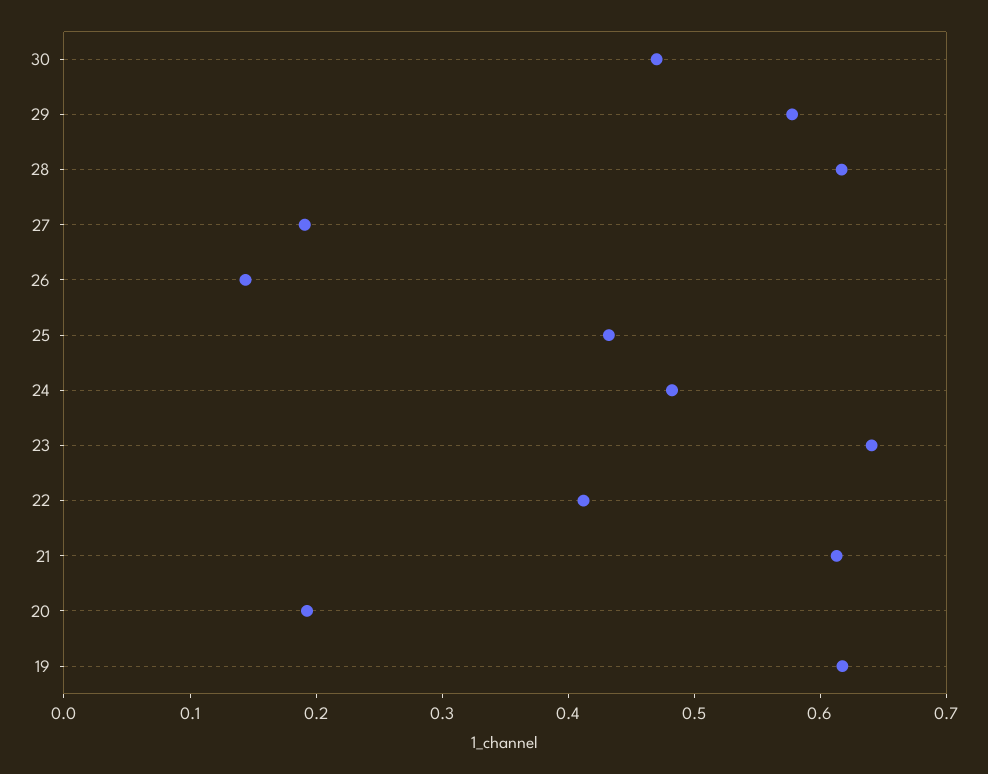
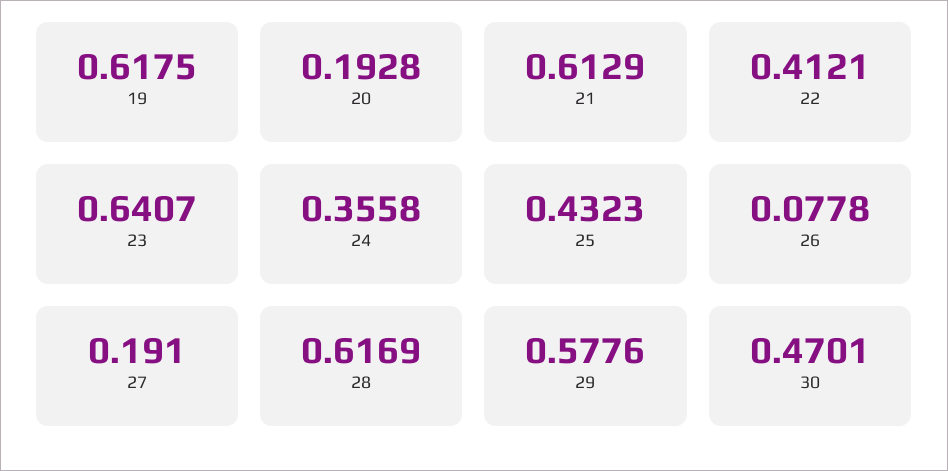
  {
    "30": 0.4701,
    "29": 0.5776,
    "28": 0.6169,
    "27": 0.191,
-   "26": 0.14,
+   "26": 0.0778,
    "25": 0.4323,
-   "24": 0.48,
+   "24": 0.3558,
    "23": 0.6407,
    "22": 0.4121,
    "21": 0.6129,
    "20": 0.1928,
    "19": 0.6175
  }

